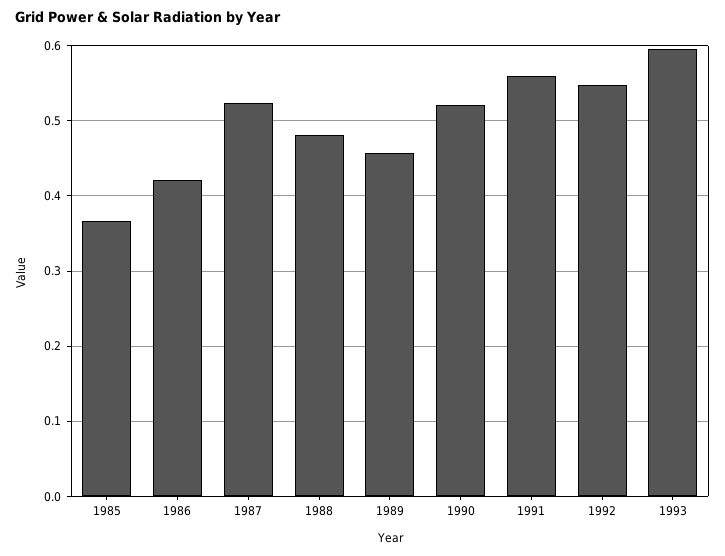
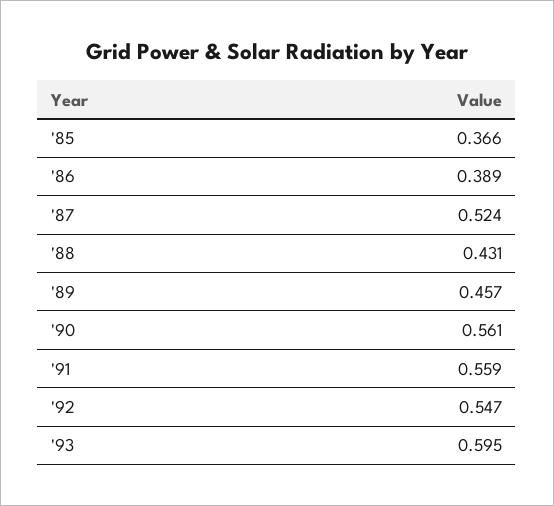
  {
    "1985": 0.366,
-   "1986": 0.42,
+   "1986": 0.389,
    "1987": 0.524,
-   "1988": 0.48,
+   "1988": 0.431,
    "1989": 0.457,
-   "1990": 0.52,
+   "1990": 0.561,
    "1991": 0.559,
    "1992": 0.547,
    "1993": 0.595
  }

